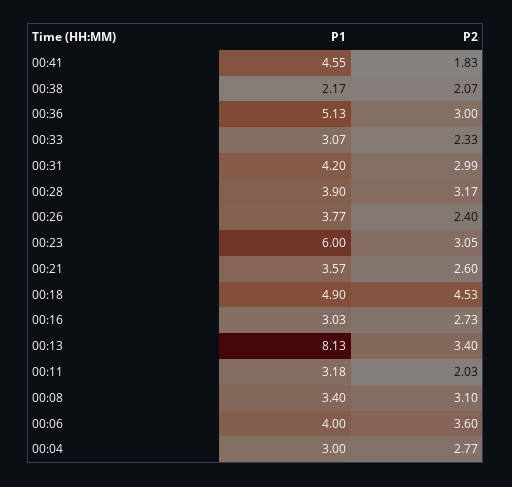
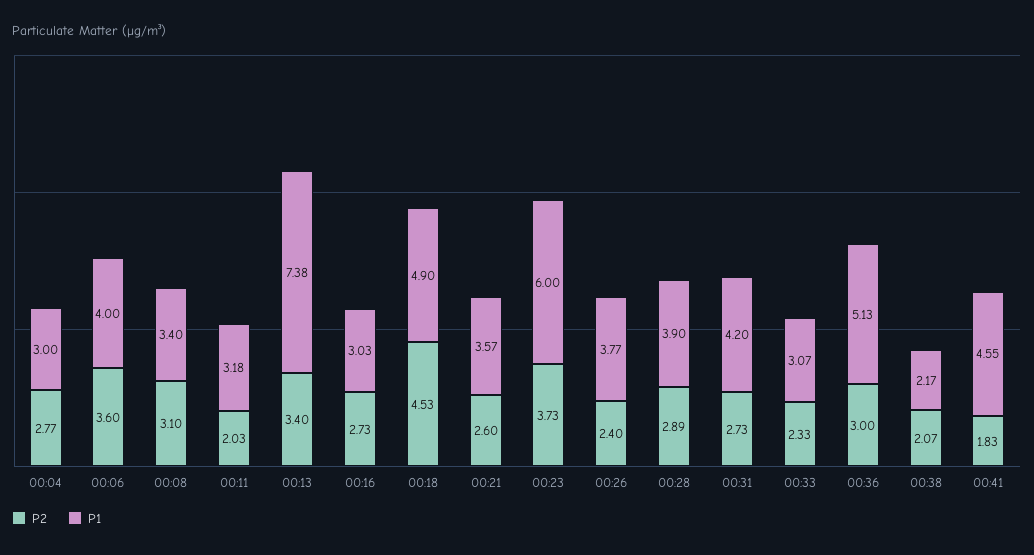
  {
    "P1": {
      "00:41": 4.55,
      "00:38": 2.17,
      "00:36": 5.13,
      "00:33": 3.07,
      "00:31": 4.2,
      "00:28": 3.9,
      "00:26": 3.77,
      "00:23": 6,
      "00:21": 3.57,
      "00:18": 4.9,
      "00:16": 3.03,
-     "00:13": 8.13,
+     "00:13": 7.38,
      "00:11": 3.18,
      "00:08": 3.4,
      "00:06": 4,
      "00:04": 3
    },
    "P2": {
      "00:41": 1.83,
      "00:38": 2.07,
      "00:36": 3,
      "00:33": 2.33,
-     "00:31": 2.99,
+     "00:31": 2.73,
-     "00:28": 3.17,
+     "00:28": 2.89,
      "00:26": 2.4,
-     "00:23": 3.05,
+     "00:23": 3.73,
      "00:21": 2.6,
      "00:18": 4.53,
      "00:16": 2.73,
      "00:13": 3.4,
      "00:11": 2.03,
      "00:08": 3.1,
      "00:06": 3.6,
      "00:04": 2.77
    }
  }

